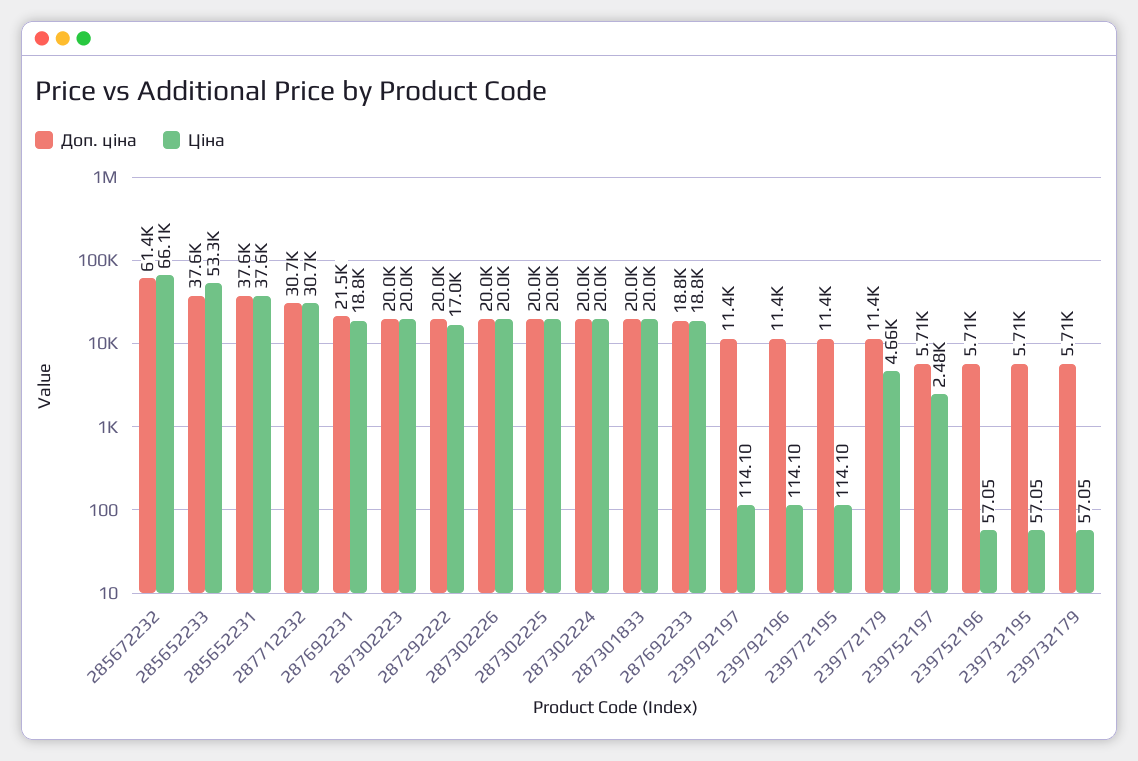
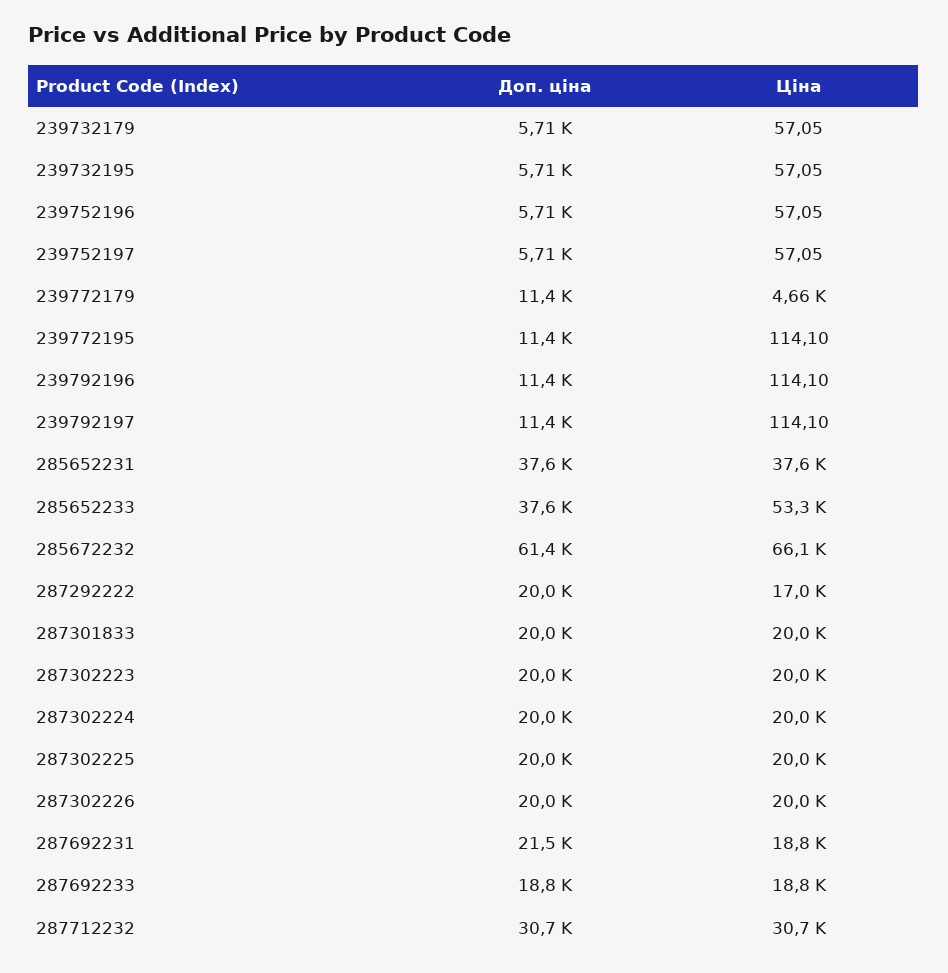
  {
    "Доп. ціна": {
      "285672232": 61400,
      "285652233": 37600,
      "285652231": 37600,
      "287712232": 30700,
      "287692231": 21500,
      "287302223": 20000,
      "287292222": 20000,
      "287302226": 20000,
      "287302225": 20000,
      "287302224": 20000,
      "287301833": 20000,
      "287692233": 18800,
      "239792197": 11400,
      "239792196": 11400,
      "239772195": 11400,
      "239772179": 11400,
      "239752197": 5710,
      "239752196": 5710,
      "239732195": 5710,
      "239732179": 5710
    },
    "Ціна": {
      "285672232": 66100,
      "285652233": 53300,
      "285652231": 37600,
      "287712232": 30700,
      "287692231": 18800,
      "287302223": 20000,
      "287292222": 17000,
      "287302226": 20000,
      "287302225": 20000,
      "287302224": 20000,
      "287301833": 20000,
      "287692233": 18800,
      "239792197": 114.1,
      "239792196": 114.1,
      "239772195": 114.1,
      "239772179": 4660,
-     "239752197": 2480,
+     "239752197": 57.05,
      "239752196": 57.05,
      "239732195": 57.05,
      "239732179": 57.05
    }
  }

